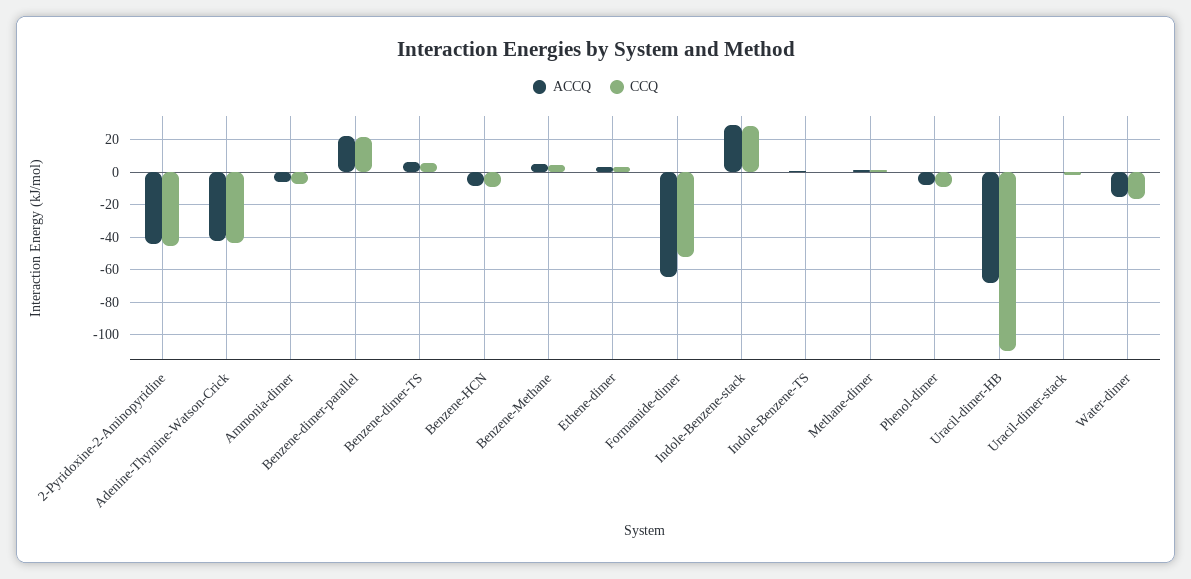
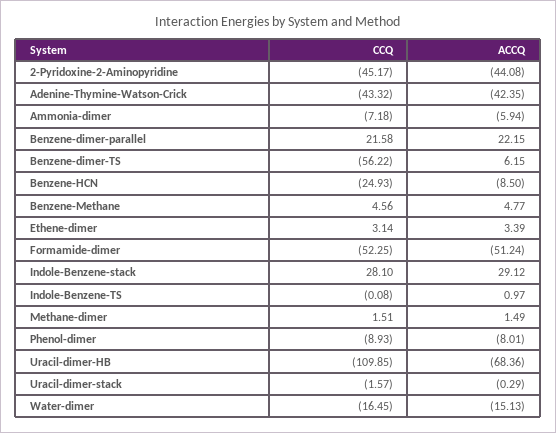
  {
    "ACCQ": {
      "2-Pyridoxine-2-Aminopyridine": -44.08,
      "Adenine-Thymine-Watson-Crick": -42.35,
      "Ammonia-dimer": -5.94,
      "Benzene-dimer-parallel": 22.15,
      "Benzene-dimer-TS": 6.15,
      "Benzene-HCN": -8.5,
      "Benzene-Methane": 4.77,
      "Ethene-dimer": 3.39,
-     "Formamide-dimer": -65,
+     "Formamide-dimer": -51.24,
      "Indole-Benzene-stack": 29.12,
      "Indole-Benzene-TS": 0.97,
      "Methane-dimer": 1.49,
      "Phenol-dimer": -8.01,
      "Uracil-dimer-HB": -68.36,
      "Uracil-dimer-stack": -0.29,
      "Water-dimer": -15.13
    },
    "CCQ": {
      "2-Pyridoxine-2-Aminopyridine": -45.17,
      "Adenine-Thymine-Watson-Crick": -43.32,
      "Ammonia-dimer": -7.18,
      "Benzene-dimer-parallel": 21.58,
-     "Benzene-dimer-TS": 5,
+     "Benzene-dimer-TS": -56.22,
-     "Benzene-HCN": -10,
+     "Benzene-HCN": -24.93,
      "Benzene-Methane": 4.56,
      "Ethene-dimer": 3.14,
      "Formamide-dimer": -52.25,
      "Indole-Benzene-stack": 28.1,
      "Indole-Benzene-TS": -0.08,
      "Methane-dimer": 1.51,
      "Phenol-dimer": -8.93,
      "Uracil-dimer-HB": -109.85,
      "Uracil-dimer-stack": -1.57,
      "Water-dimer": -16.45
    }
  }

